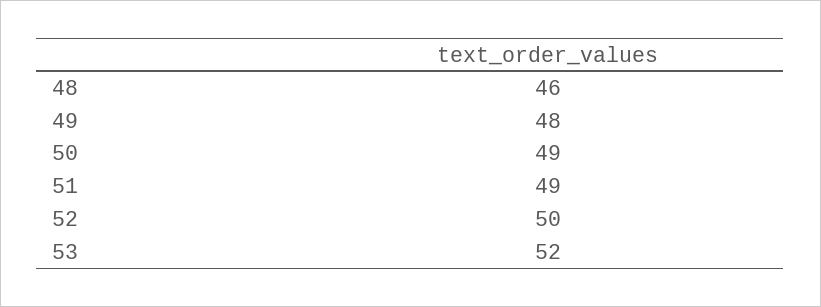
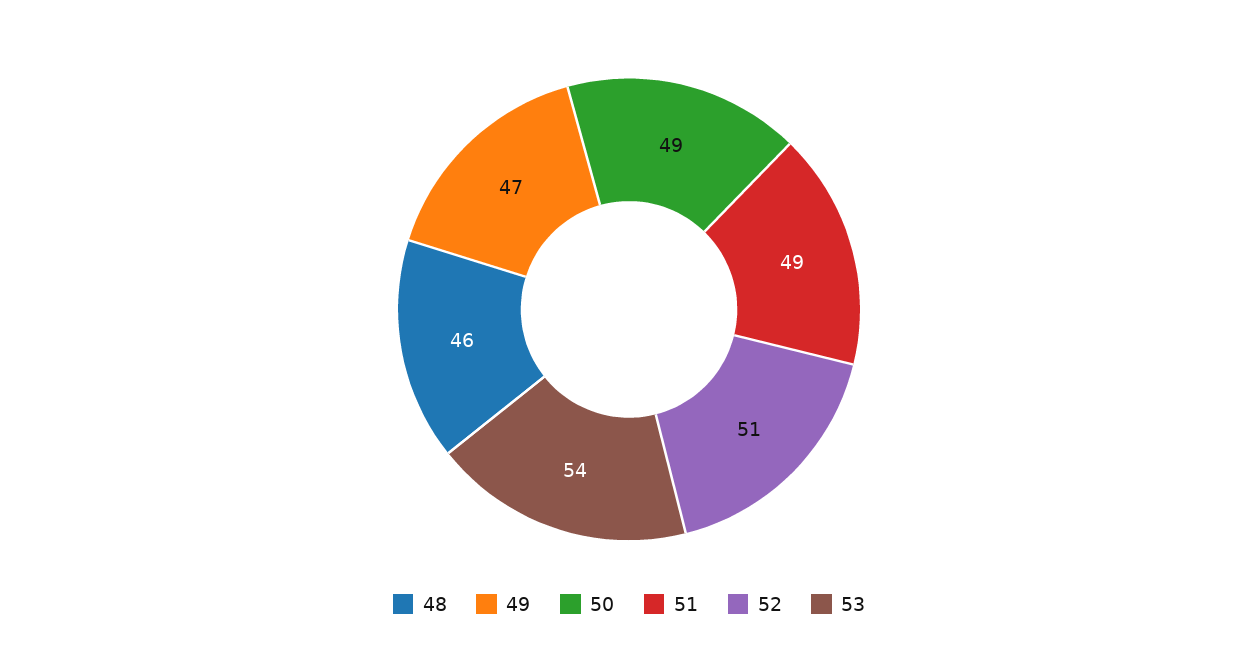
  {
    "48": 46,
-   "49": 48,
+   "49": 47,
    "50": 49,
    "51": 49,
-   "52": 50,
+   "52": 51,
-   "53": 52
+   "53": 54
  }

